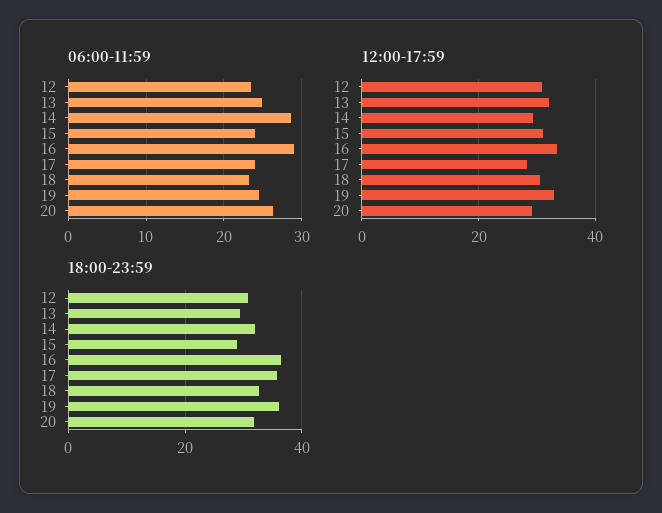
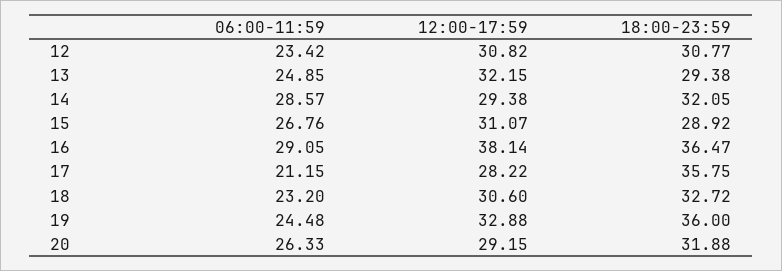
  {
    "06:00-11:59": {
      "12": 23.42,
      "13": 24.85,
      "14": 28.57,
-     "15": 24,
+     "15": 26.76,
      "16": 29.05,
-     "17": 24,
+     "17": 21.15,
      "18": 23.2,
      "19": 24.48,
      "20": 26.33
    },
    "12:00-17:59": {
      "12": 30.82,
      "13": 32.15,
      "14": 29.38,
      "15": 31.07,
-     "16": 34,
+     "16": 38.14,
      "17": 28.22,
      "18": 30.6,
      "19": 32.88,
      "20": 29.15
    },
    "18:00-23:59": {
      "12": 30.77,
      "13": 29.38,
      "14": 32.05,
      "15": 28.92,
      "16": 36.47,
      "17": 35.75,
      "18": 32.72,
      "19": 36,
      "20": 31.88
    }
  }

